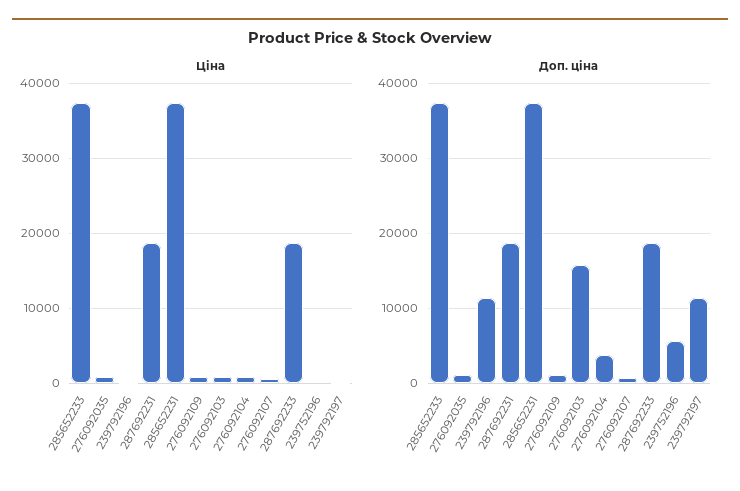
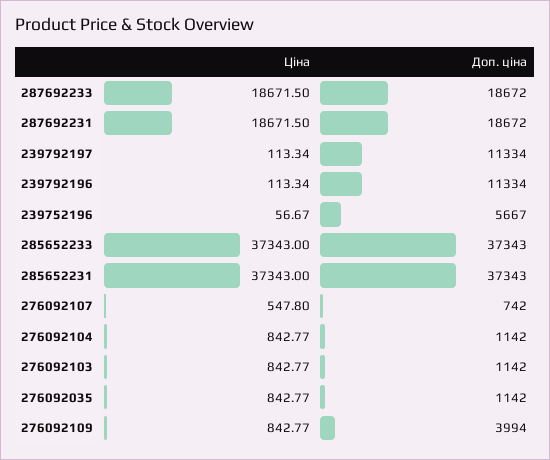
  {
    "Ціна": {
      "285652233": 37343,
      "276092035": 842.77,
      "239792196": 113.34,
      "287692231": 18671.5,
      "285652231": 37343,
      "276092109": 842.77,
      "276092103": 842.77,
      "276092104": 842.77,
      "276092107": 547.8,
      "287692233": 18671.5,
      "239752196": 56.67,
      "239792197": 113.34
    },
    "Доп. ціна": {
      "285652233": 37343,
      "276092035": 1142,
      "239792196": 11334,
      "287692231": 18672,
      "285652231": 37343,
-     "276092109": 1000,
+     "276092109": 3994,
-     "276092103": 16000,
+     "276092103": 1142,
-     "276092104": 4000,
+     "276092104": 1142,
      "276092107": 742,
      "287692233": 18672,
      "239752196": 5667,
      "239792197": 11334
    }
  }

